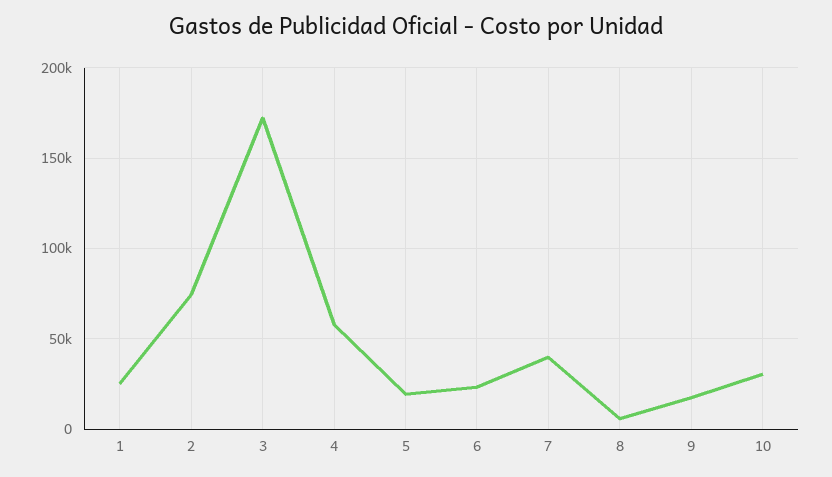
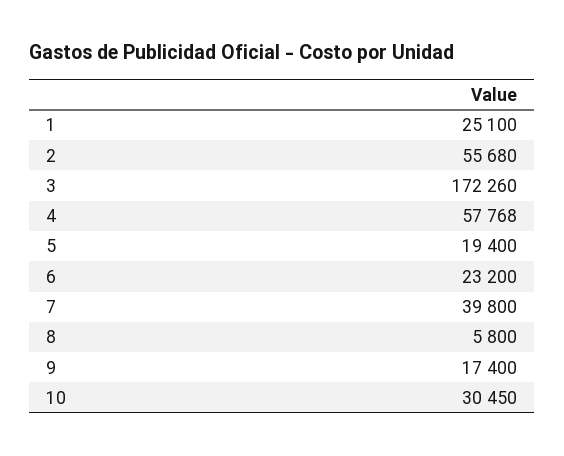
  {
    "1": 25100,
-   "2": 75000,
+   "2": 55680,
    "3": 172260,
    "4": 57768,
    "5": 19400,
    "6": 23200,
    "7": 39800,
    "8": 5800,
    "9": 17400,
    "10": 30450
  }

